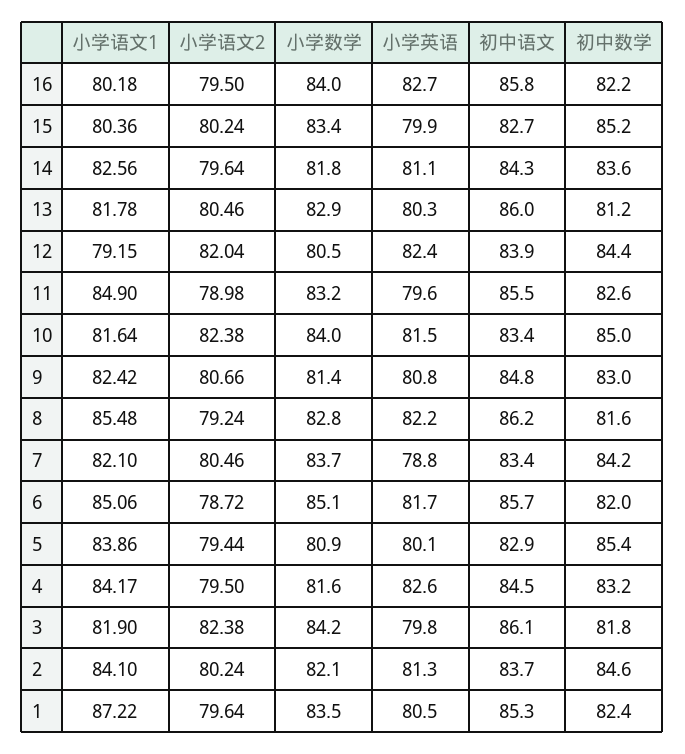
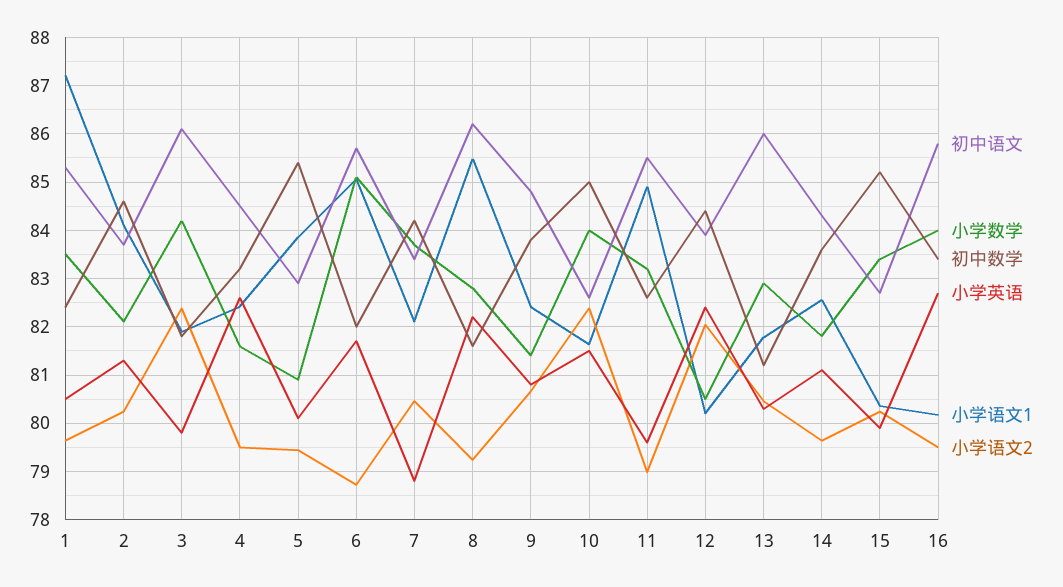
  {
    "小学语文1": {
      "16": 80.18,
      "15": 80.36,
      "14": 82.56,
      "13": 81.78,
-     "12": 79.15,
+     "12": 80.2,
      "11": 84.9,
      "10": 81.64,
      "9": 82.42,
      "8": 85.48,
      "7": 82.1,
      "6": 85.06,
      "5": 83.86,
-     "4": 84.17,
+     "4": 82.4,
      "3": 81.9,
      "2": 84.1,
      "1": 87.22
    },
    "小学语文2": {
      "16": 79.5,
      "15": 80.24,
      "14": 79.64,
      "13": 80.46,
      "12": 82.04,
      "11": 78.98,
      "10": 82.38,
      "9": 80.66,
      "8": 79.24,
      "7": 80.46,
      "6": 78.72,
      "5": 79.44,
      "4": 79.5,
      "3": 82.38,
      "2": 80.24,
      "1": 79.64
    },
    "小学数学": {
      "16": 84,
      "15": 83.4,
      "14": 81.8,
      "13": 82.9,
      "12": 80.5,
      "11": 83.2,
      "10": 84,
      "9": 81.4,
      "8": 82.8,
      "7": 83.7,
      "6": 85.1,
      "5": 80.9,
      "4": 81.6,
      "3": 84.2,
      "2": 82.1,
      "1": 83.5
    },
    "小学英语": {
      "16": 82.7,
      "15": 79.9,
      "14": 81.1,
      "13": 80.3,
      "12": 82.4,
      "11": 79.6,
      "10": 81.5,
      "9": 80.8,
      "8": 82.2,
      "7": 78.8,
      "6": 81.7,
      "5": 80.1,
      "4": 82.6,
      "3": 79.8,
      "2": 81.3,
      "1": 80.5
    },
    "初中语文": {
      "16": 85.8,
      "15": 82.7,
      "14": 84.3,
      "13": 86,
      "12": 83.9,
      "11": 85.5,
-     "10": 83.4,
+     "10": 82.6,
      "9": 84.8,
      "8": 86.2,
      "7": 83.4,
      "6": 85.7,
      "5": 82.9,
      "4": 84.5,
      "3": 86.1,
      "2": 83.7,
      "1": 85.3
    },
    "初中数学": {
-     "16": 82.2,
+     "16": 83.4,
      "15": 85.2,
      "14": 83.6,
      "13": 81.2,
      "12": 84.4,
      "11": 82.6,
      "10": 85,
-     "9": 83,
+     "9": 83.8,
      "8": 81.6,
      "7": 84.2,
      "6": 82,
      "5": 85.4,
      "4": 83.2,
      "3": 81.8,
      "2": 84.6,
      "1": 82.4
    }
  }

